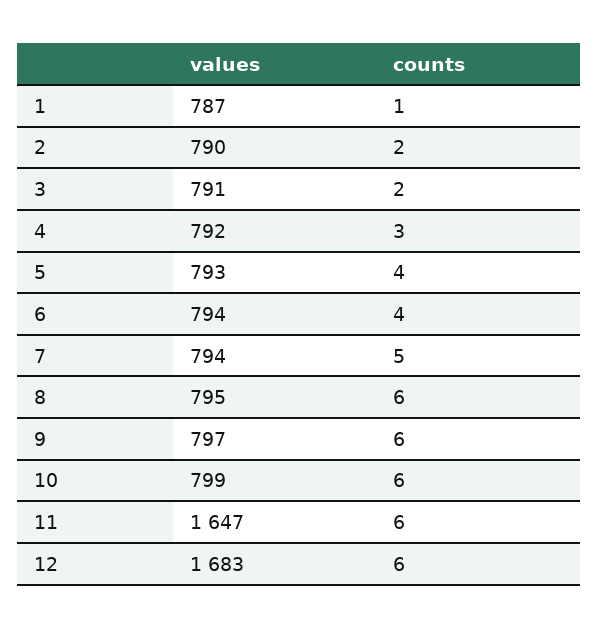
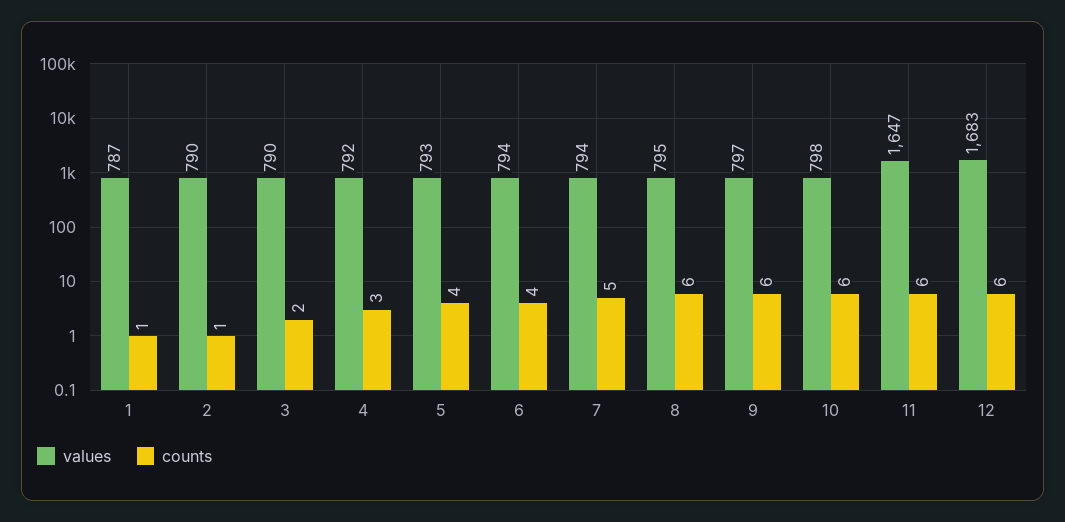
  {
    "values": {
      "1": 787,
      "2": 790,
-     "3": 791,
+     "3": 790,
      "4": 792,
      "5": 793,
      "6": 794,
      "7": 794,
      "8": 795,
      "9": 797,
-     "10": 799,
+     "10": 798,
      "11": 1647,
      "12": 1683
    },
    "counts": {
      "1": 1,
-     "2": 2,
+     "2": 1,
      "3": 2,
      "4": 3,
      "5": 4,
      "6": 4,
      "7": 5,
      "8": 6,
      "9": 6,
      "10": 6,
      "11": 6,
      "12": 6
    }
  }

